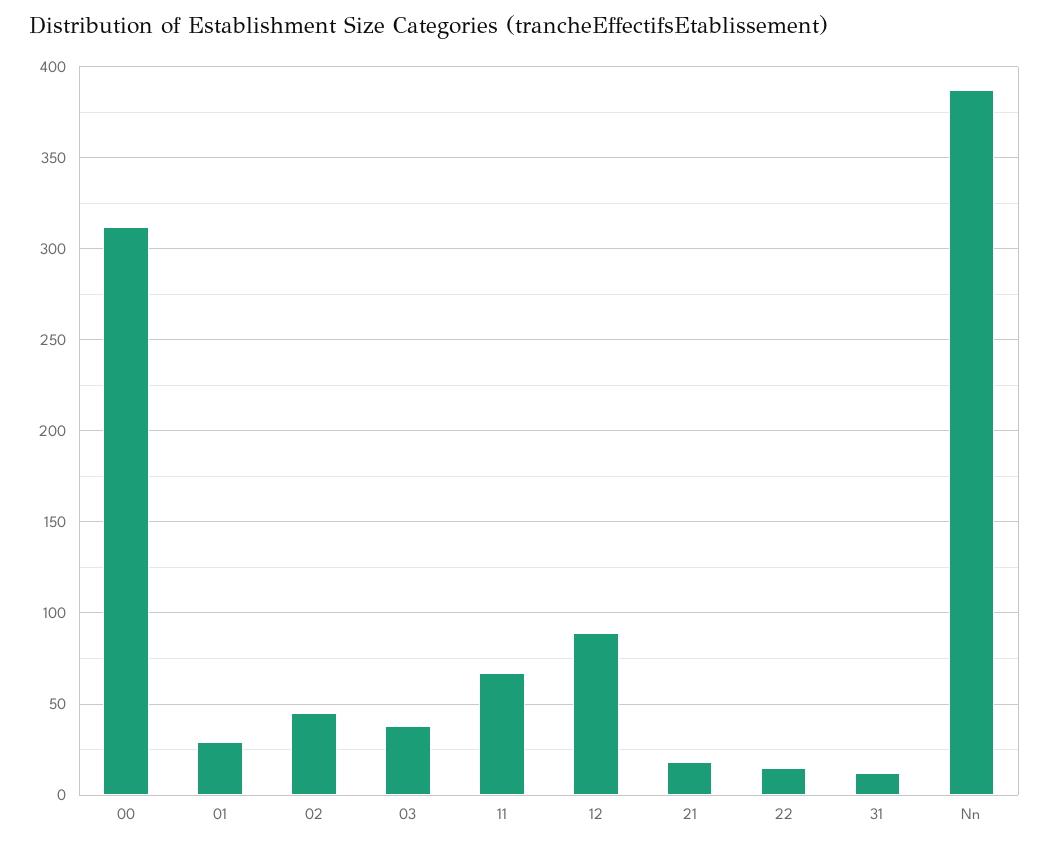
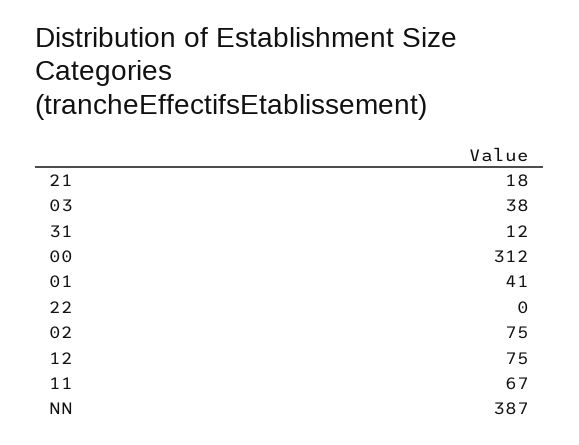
  {
    "00": 312,
-   "01": 30,
+   "01": 41,
-   "02": 45,
+   "02": 75,
    "03": 38,
    "11": 67,
-   "12": 90,
+   "12": 75,
    "21": 18,
-   "22": 15,
+   "22": 0,
    "31": 12,
    "Nn": 387
  }

